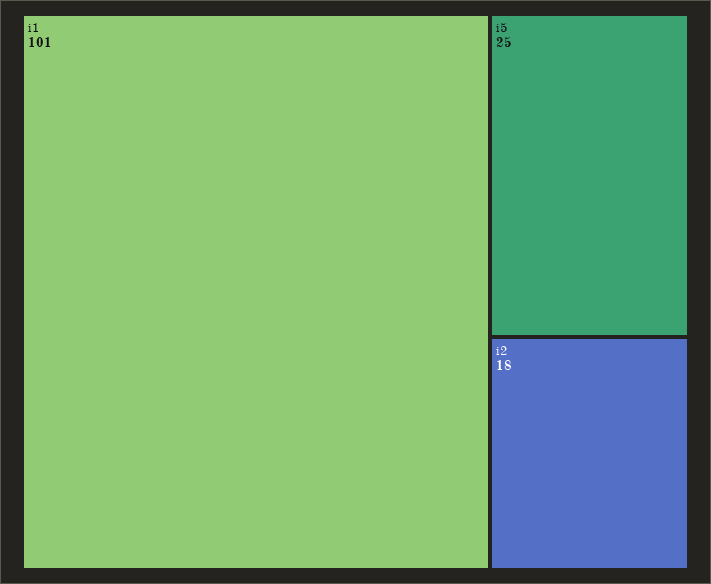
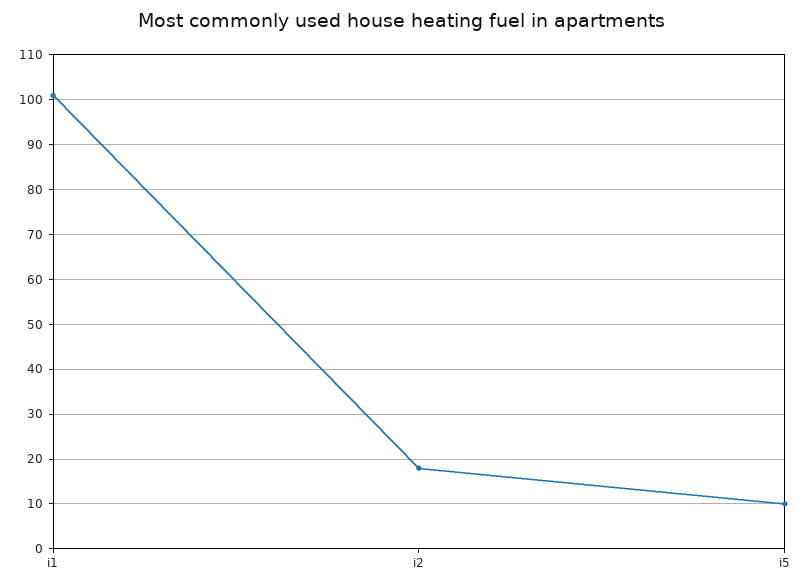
  {
    "i1": 101,
-   "i5": 25,
+   "i5": 10,
    "i2": 18
  }

